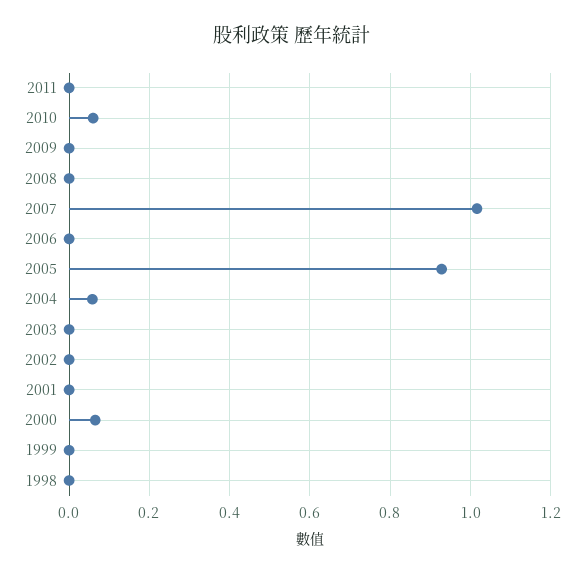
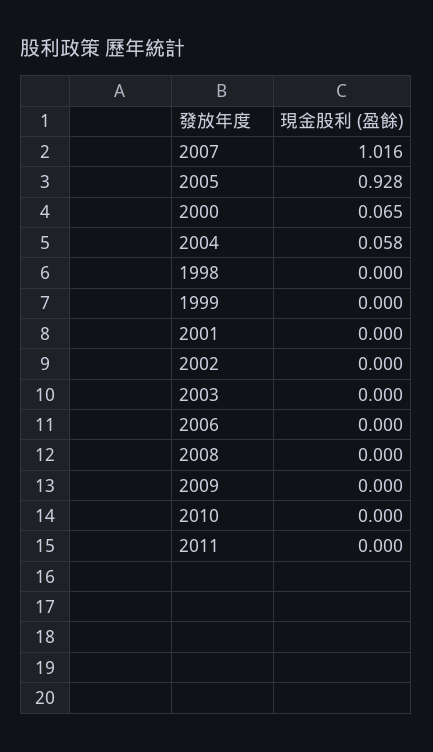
  {
    "2011": 0,
-   "2010": 0.06,
+   "2010": 0,
    "2009": 0,
    "2008": 0,
    "2007": 1.016,
    "2006": 0,
    "2005": 0.928,
    "2004": 0.058,
    "2003": 0,
    "2002": 0,
    "2001": 0,
    "2000": 0.065,
    "1999": 0,
    "1998": 0
  }

